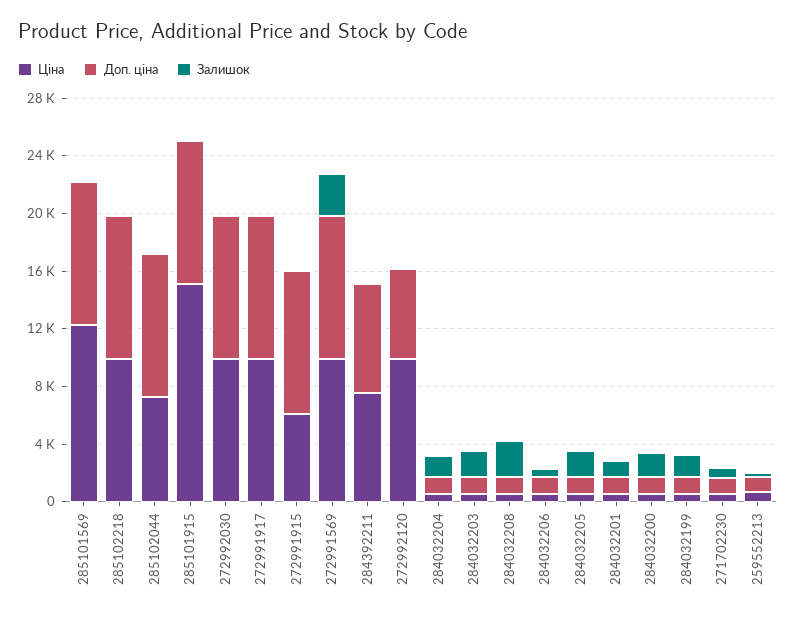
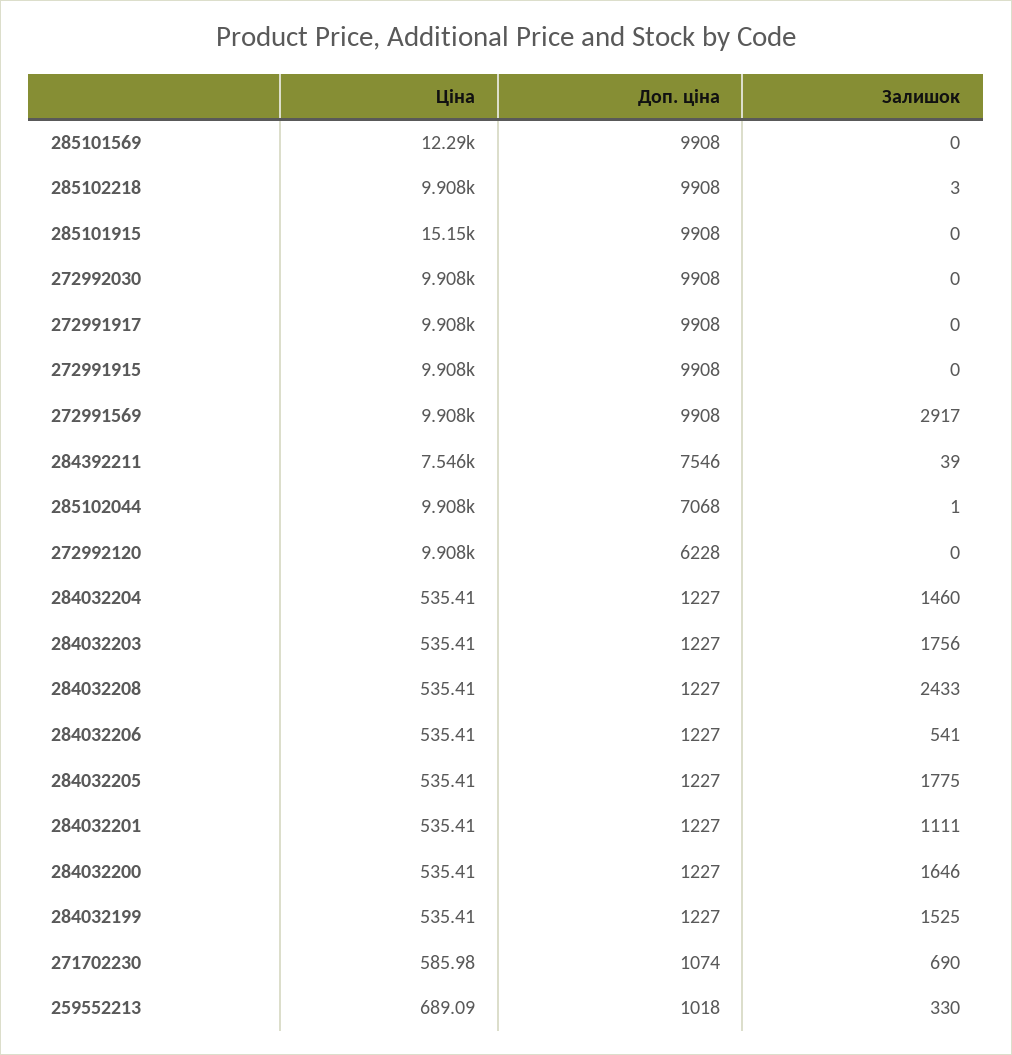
  {
    "Ціна": {
      "285101569": 12290,
      "285102218": 9908,
-     "285102044": 7000,
+     "285102044": 9908,
      "285101915": 15150,
      "272992030": 9908,
      "272991917": 9908,
-     "272991915": 6000,
+     "272991915": 9908,
      "272991569": 9908,
      "284392211": 7546,
      "272992120": 9908,
      "284032204": 535.41,
      "284032203": 535.41,
      "284032208": 535.41,
      "284032206": 535.41,
      "284032205": 535.41,
      "284032201": 535.41,
      "284032200": 535.41,
      "284032199": 535.41,
      "271702230": 585.98,
      "259552213": 689.09
    },
    "Доп. ціна": {
      "285101569": 9908,
      "285102218": 9908,
-     "285102044": 10000,
+     "285102044": 7068,
      "285101915": 9908,
      "272992030": 9908,
      "272991917": 9908,
      "272991915": 9908,
      "272991569": 9908,
      "284392211": 7546,
      "272992120": 6228,
      "284032204": 1227,
      "284032203": 1227,
      "284032208": 1227,
      "284032206": 1227,
      "284032205": 1227,
      "284032201": 1227,
      "284032200": 1227,
      "284032199": 1227,
      "271702230": 1074,
      "259552213": 1018
    },
    "Залишок": {
      "285101569": 0,
      "285102218": 3,
      "285102044": 1,
      "285101915": 0,
      "272992030": 0,
      "272991917": 0,
      "272991915": 0,
      "272991569": 2917,
      "284392211": 39,
      "272992120": 0,
      "284032204": 1460,
      "284032203": 1756,
      "284032208": 2433,
      "284032206": 541,
      "284032205": 1775,
      "284032201": 1111,
      "284032200": 1646,
      "284032199": 1525,
      "271702230": 690,
      "259552213": 330
    }
  }

